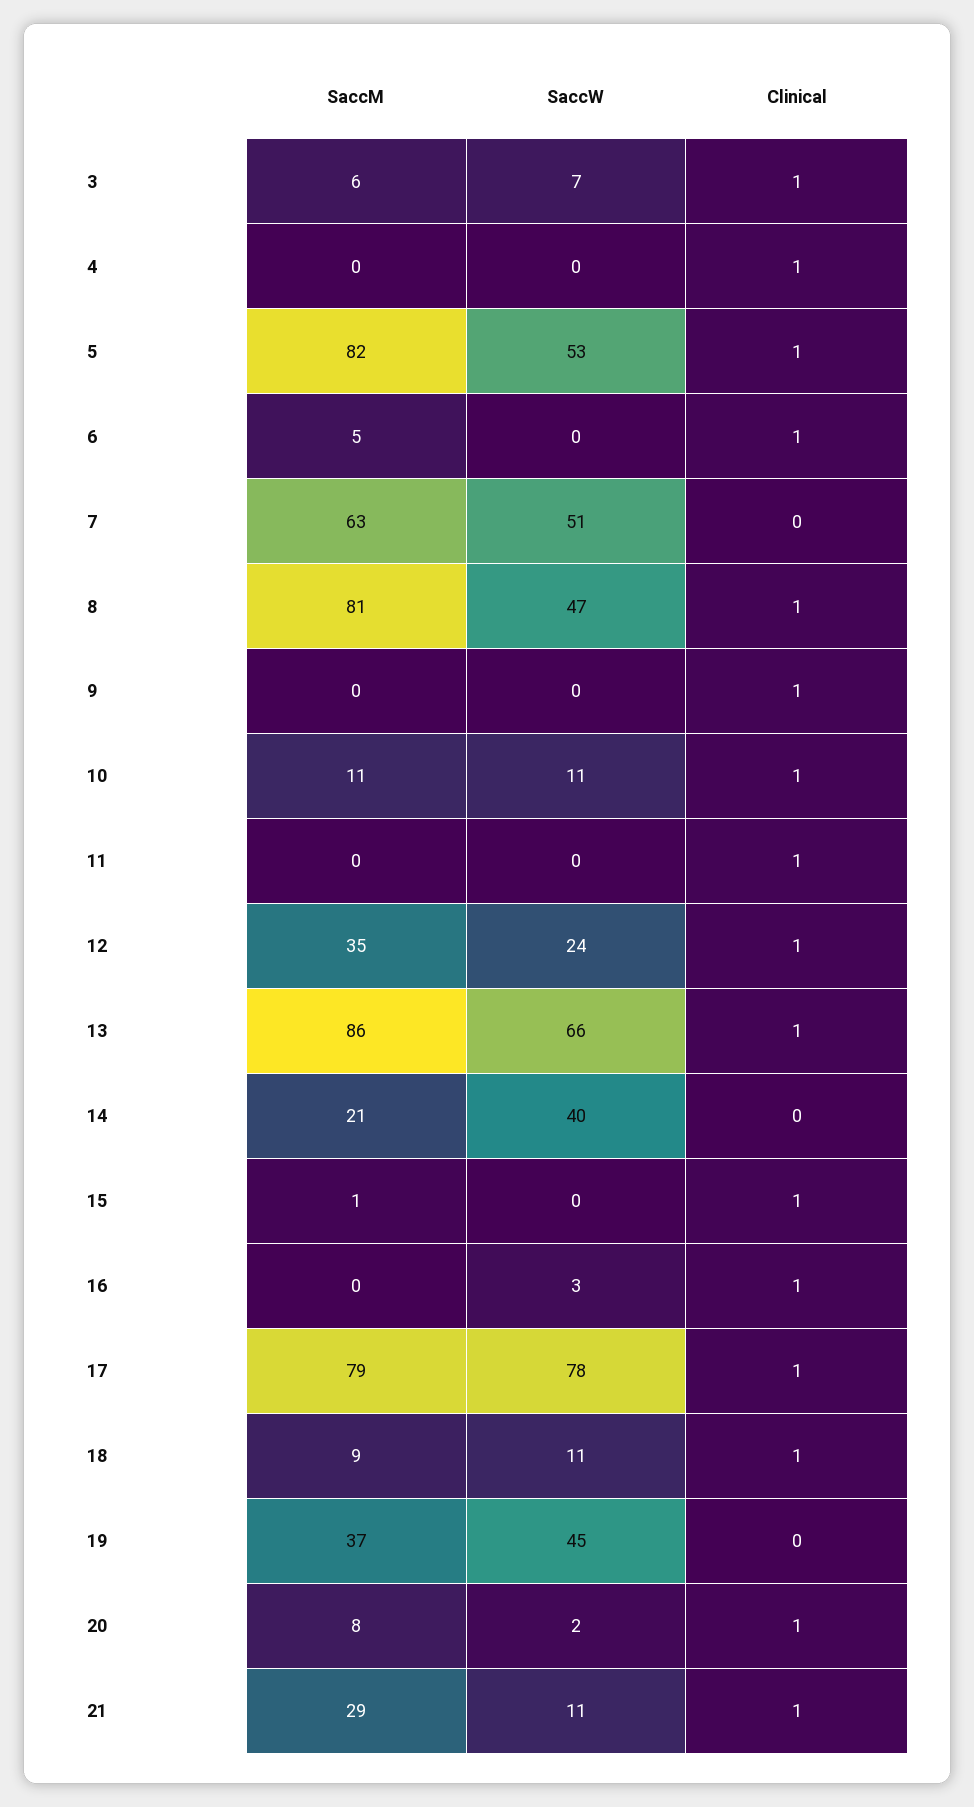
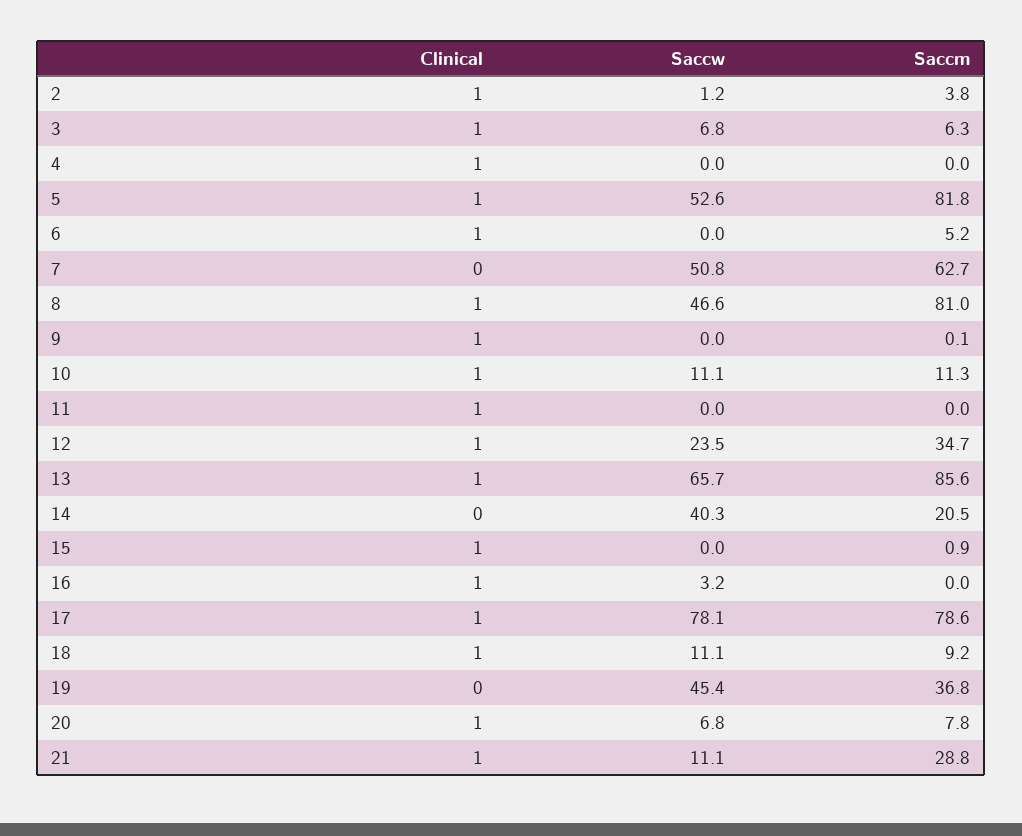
  {
    "SaccM": {
      "3": 6.3,
      "4": 0,
      "5": 81.8,
      "6": 5.2,
      "7": 62.7,
      "8": 81,
      "9": 0.1,
      "10": 11.3,
      "11": 0,
      "12": 34.7,
      "13": 85.6,
      "14": 20.5,
      "15": 0.9,
      "16": 0,
      "17": 78.6,
      "18": 9.2,
      "19": 36.8,
      "20": 7.8,
-     "21": 28.8
+     "21": 28.8,
+     "2": 3.8
    },
    "SaccW": {
      "3": 6.8,
      "4": 0,
      "5": 52.6,
      "6": 0,
      "7": 50.8,
      "8": 46.6,
      "9": 0,
      "10": 11.1,
      "11": 0,
      "12": 23.5,
      "13": 65.7,
      "14": 40.3,
      "15": 0,
      "16": 3.2,
      "17": 78.1,
      "18": 11.1,
      "19": 45.4,
-     "20": 2,
+     "20": 6.8,
-     "21": 11.1
+     "21": 11.1,
+     "2": 1.2
    },
    "Clinical": {
      "3": 1,
      "4": 1,
      "5": 1,
      "6": 1,
      "7": 0,
      "8": 1,
      "9": 1,
      "10": 1,
      "11": 1,
      "12": 1,
      "13": 1,
      "14": 0,
      "15": 1,
      "16": 1,
      "17": 1,
      "18": 1,
      "19": 0,
      "20": 1,
-     "21": 1
+     "21": 1,
+     "2": 1
    }
  }

